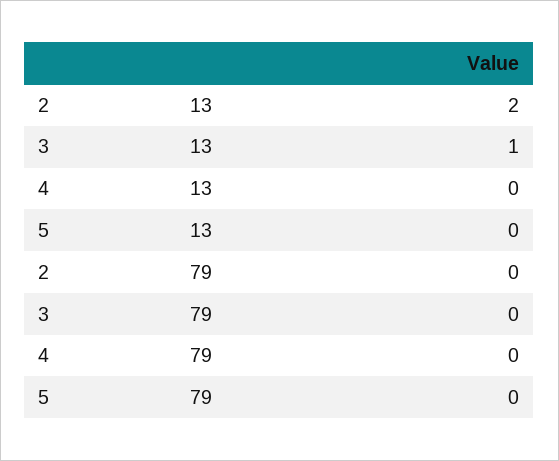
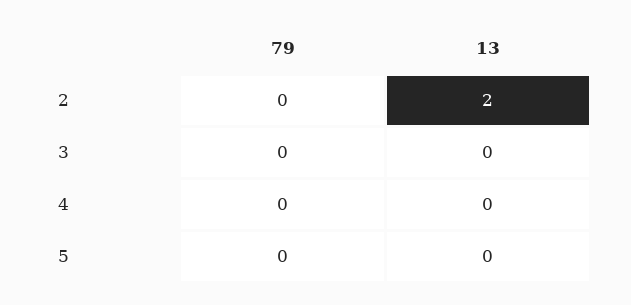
  {
    "2": {
      "13": 2,
      "79": 0
    },
    "3": {
-     "13": 1,
+     "13": 0,
      "79": 0
    },
    "4": {
      "13": 0,
      "79": 0
    },
    "5": {
      "13": 0,
      "79": 0
    }
  }

